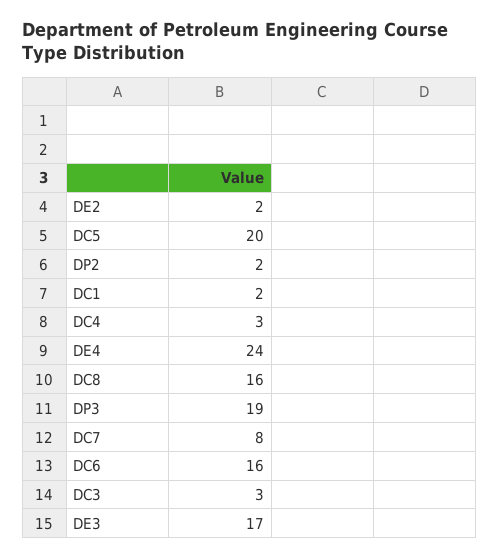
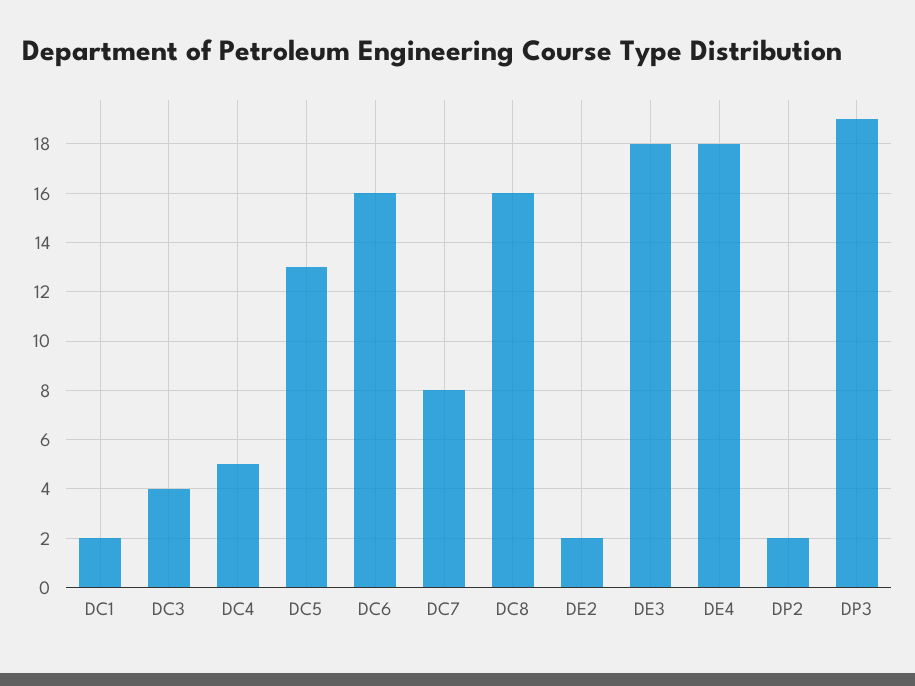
  {
    "DE2": 2,
-   "DC5": 20,
+   "DC5": 13,
    "DP2": 2,
    "DC1": 2,
-   "DC4": 3,
+   "DC4": 5,
-   "DE4": 24,
+   "DE4": 18,
    "DC8": 16,
    "DP3": 19,
    "DC7": 8,
    "DC6": 16,
-   "DC3": 3,
+   "DC3": 4,
-   "DE3": 17
+   "DE3": 18
  }

